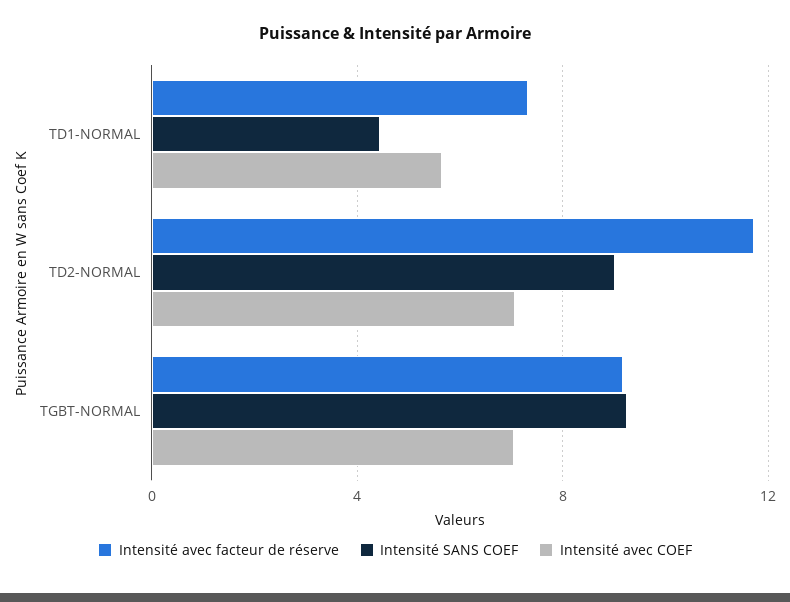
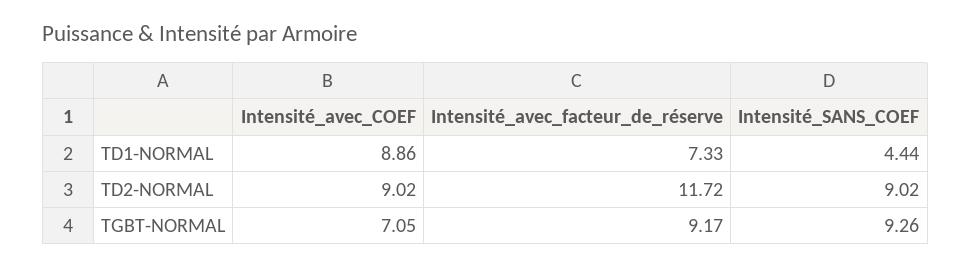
  {
    "Intensité avec facteur de réserve": {
      "TD1-NORMAL": 7.33,
      "TD2-NORMAL": 11.72,
      "TGBT-NORMAL": 9.17
    },
    "Intensité SANS COEF": {
      "TD1-NORMAL": 4.44,
      "TD2-NORMAL": 9.02,
      "TGBT-NORMAL": 9.26
    },
    "Intensité avec COEF": {
-     "TD1-NORMAL": 5.5,
+     "TD1-NORMAL": 8.86,
-     "TD2-NORMAL": 7,
+     "TD2-NORMAL": 9.02,
      "TGBT-NORMAL": 7.05
    }
  }

